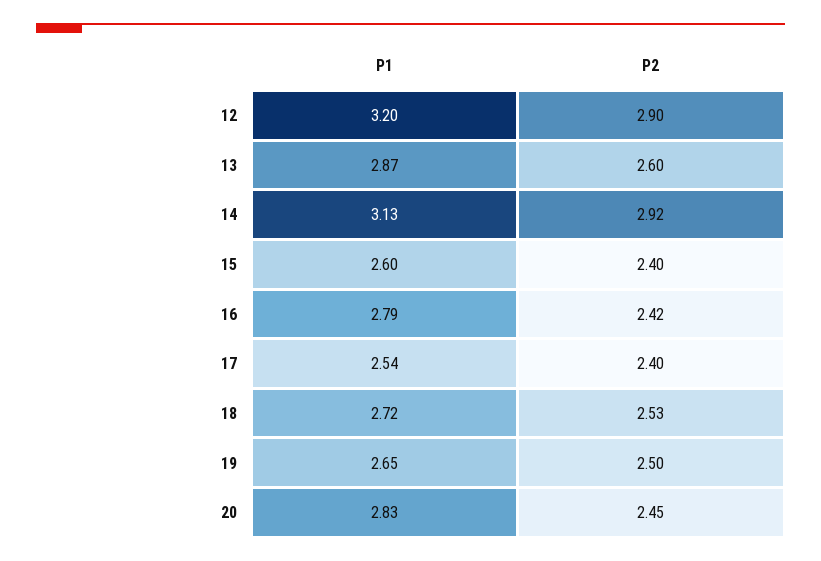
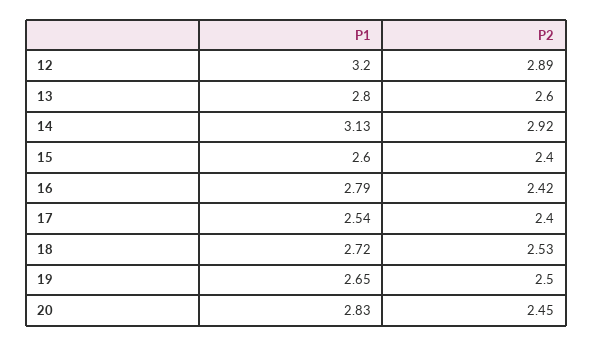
  {
    "P1": {
      "12": 3.2,
-     "13": 2.87,
+     "13": 2.8,
      "14": 3.13,
      "15": 2.6,
      "16": 2.79,
      "17": 2.54,
      "18": 2.72,
      "19": 2.65,
      "20": 2.83
    },
    "P2": {
-     "12": 2.9,
+     "12": 2.89,
      "13": 2.6,
      "14": 2.92,
      "15": 2.4,
      "16": 2.42,
      "17": 2.4,
      "18": 2.53,
      "19": 2.5,
      "20": 2.45
    }
  }

